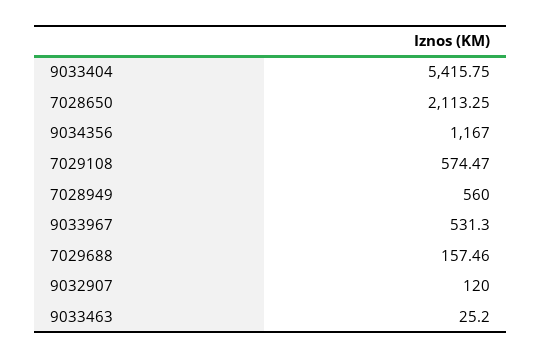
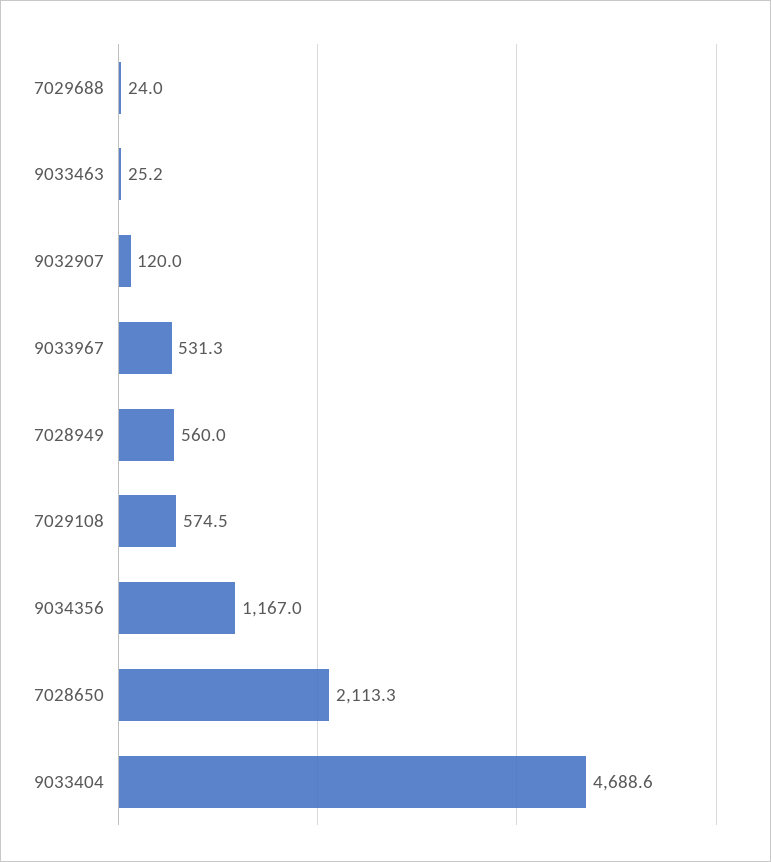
  {
-   "9033404": 5415.75,
+   "9033404": 4688.6,
    "7028650": 2113.25,
    "9034356": 1167,
    "7029108": 574.47,
    "7028949": 560,
    "9033967": 531.3,
-   "7029688": 157.46,
+   "7029688": 24,
    "9032907": 120,
    "9033463": 25.2
  }

